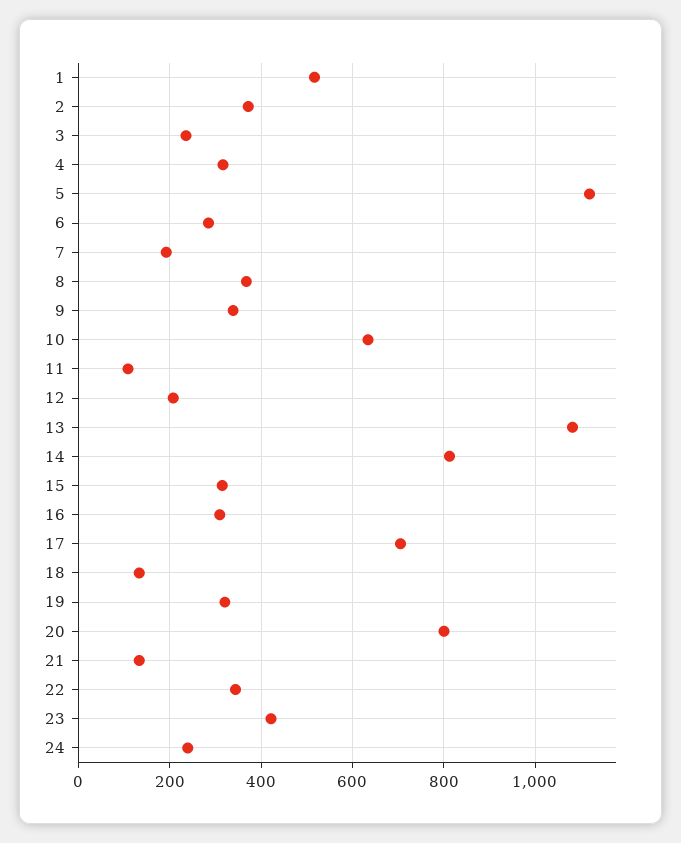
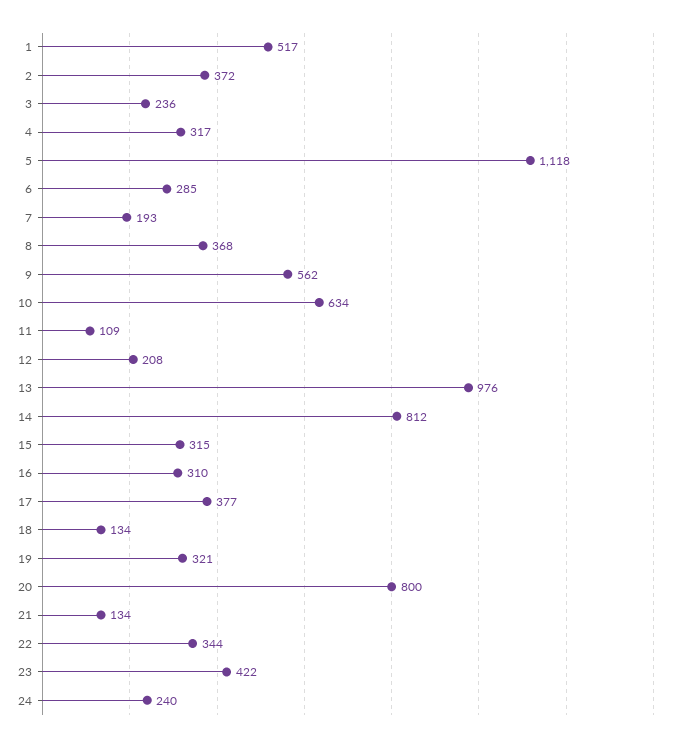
  {
    "1": 517,
    "2": 372,
    "3": 236,
    "4": 317,
    "5": 1118,
    "6": 285,
    "7": 193,
    "8": 368,
-   "9": 340,
+   "9": 562,
    "10": 634,
    "11": 109,
    "12": 208,
-   "13": 1080,
+   "13": 976,
    "14": 812,
    "15": 315,
    "16": 310,
-   "17": 700,
+   "17": 377,
    "18": 134,
    "19": 321,
    "20": 800,
    "21": 134,
    "22": 344,
    "23": 422,
    "24": 240
  }

